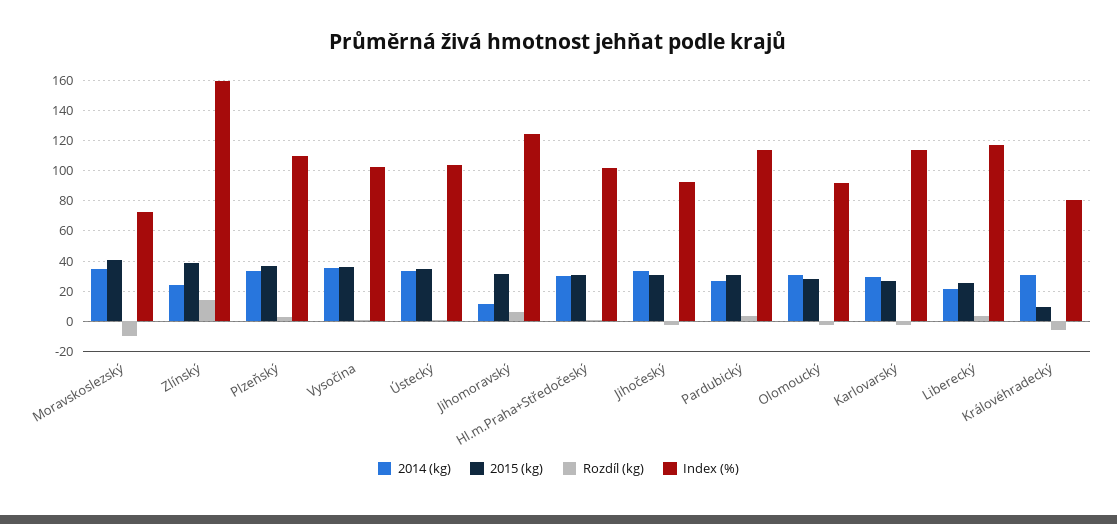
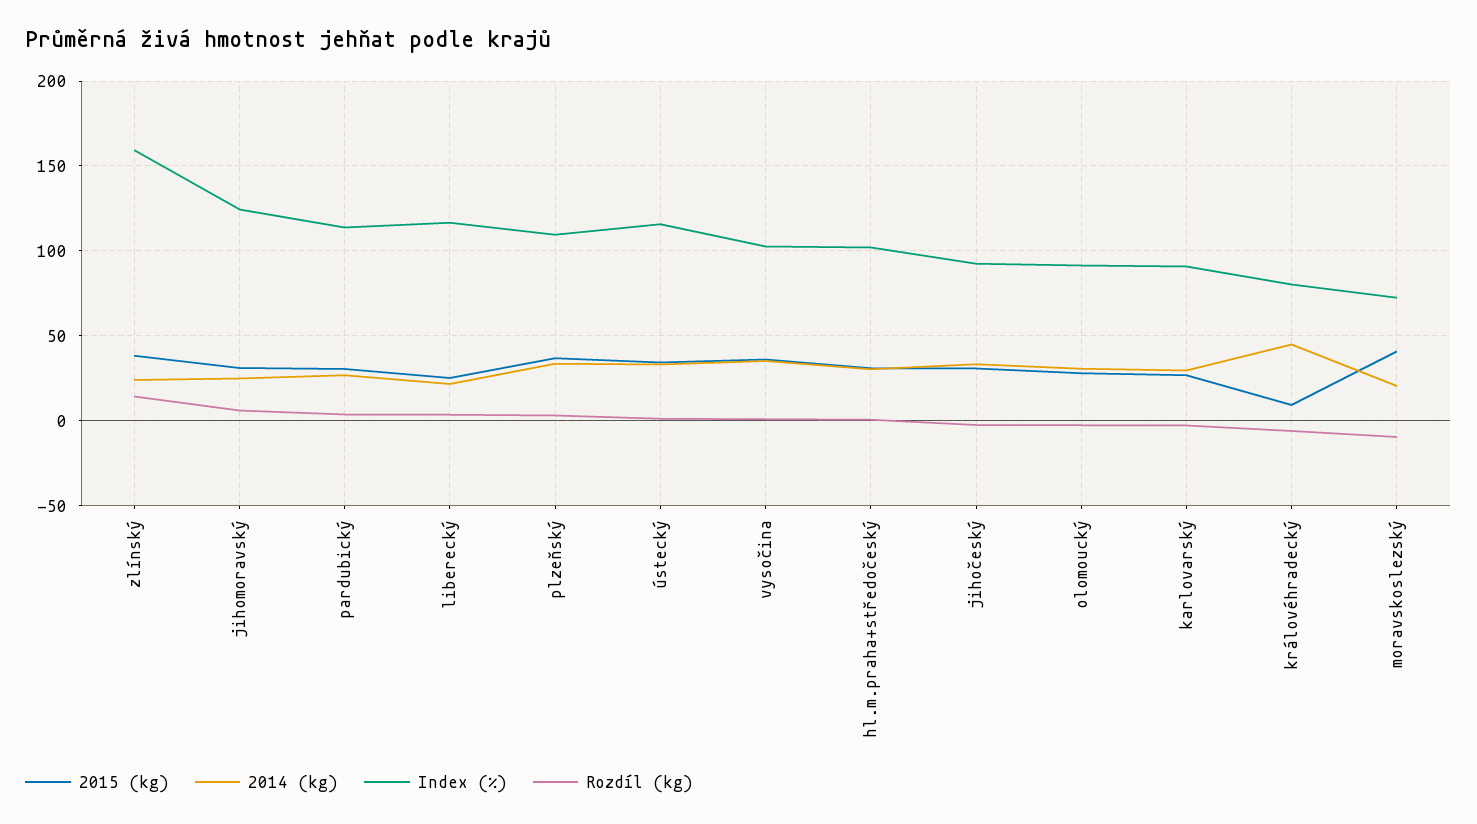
  {
    "2014 (kg)": {
-     "Moravskoslezský": 35,
+     "Moravskoslezský": 20,
      "Zlínský": 25,
      "Plzeňský": 35,
      "Vysočina": 35,
      "Ústecký": 35,
-     "Jihomoravský": 10,
+     "Jihomoravský": 25,
      "Hl.m.Praha+Středočeský": 30,
      "Jihočeský": 35,
      "Pardubický": 25,
      "Olomoucký": 30,
      "Karlovarský": 30,
      "Liberecký": 20,
-     "Královéhradecký": 30
+     "Královéhradecký": 45
    },
    "2015 (kg)": {
      "Moravskoslezský": 40,
      "Zlínský": 40,
      "Plzeňský": 35,
      "Vysočina": 35,
      "Ústecký": 35,
      "Jihomoravský": 30,
      "Hl.m.Praha+Středočeský": 30,
      "Jihočeský": 30,
      "Pardubický": 30,
      "Olomoucký": 30,
      "Karlovarský": 25,
      "Liberecký": 25,
      "Královéhradecký": 10
    },
    "Rozdíl (kg)": {
      "Moravskoslezský": -10,
      "Zlínský": 15,
      "Plzeňský": 5,
      "Vysočina": 0,
      "Ústecký": 0,
      "Jihomoravský": 5,
      "Hl.m.Praha+Středočeský": 0,
      "Jihočeský": -5,
      "Pardubický": 5,
      "Olomoucký": -5,
      "Karlovarský": -5,
      "Liberecký": 5,
      "Královéhradecký": -5
    },
    "Index (%)": {
      "Moravskoslezský": 75,
      "Zlínský": 160,
      "Plzeňský": 110,
      "Vysočina": 105,
-     "Ústecký": 105,
+     "Ústecký": 115,
      "Jihomoravský": 125,
      "Hl.m.Praha+Středočeský": 100,
      "Jihočeský": 95,
      "Pardubický": 115,
      "Olomoucký": 90,
-     "Karlovarský": 115,
+     "Karlovarský": 90,
      "Liberecký": 115,
      "Královéhradecký": 80
    }
  }

